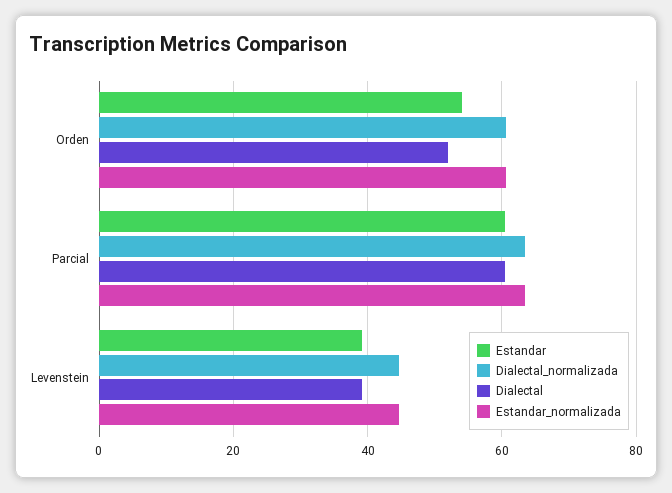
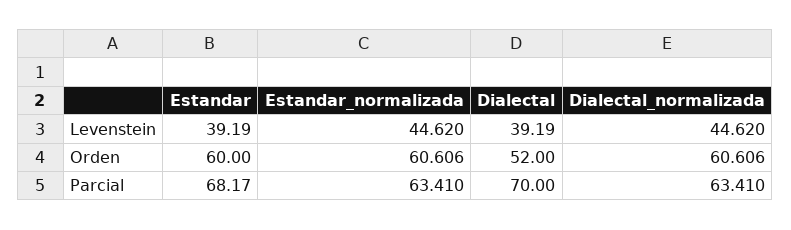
  {
    "Estandar": {
-     "Orden": 54,
+     "Orden": 60,
-     "Parcial": 60,
+     "Parcial": 68.17,
      "Levenstein": 39.19
    },
    "Dialectal_normalizada": {
      "Orden": 60.606,
      "Parcial": 63.41,
      "Levenstein": 44.62
    },
    "Dialectal": {
      "Orden": 52,
-     "Parcial": 60,
+     "Parcial": 70,
      "Levenstein": 39.19
    },
    "Estandar_normalizada": {
      "Orden": 60.606,
      "Parcial": 63.41,
      "Levenstein": 44.62
    }
  }

